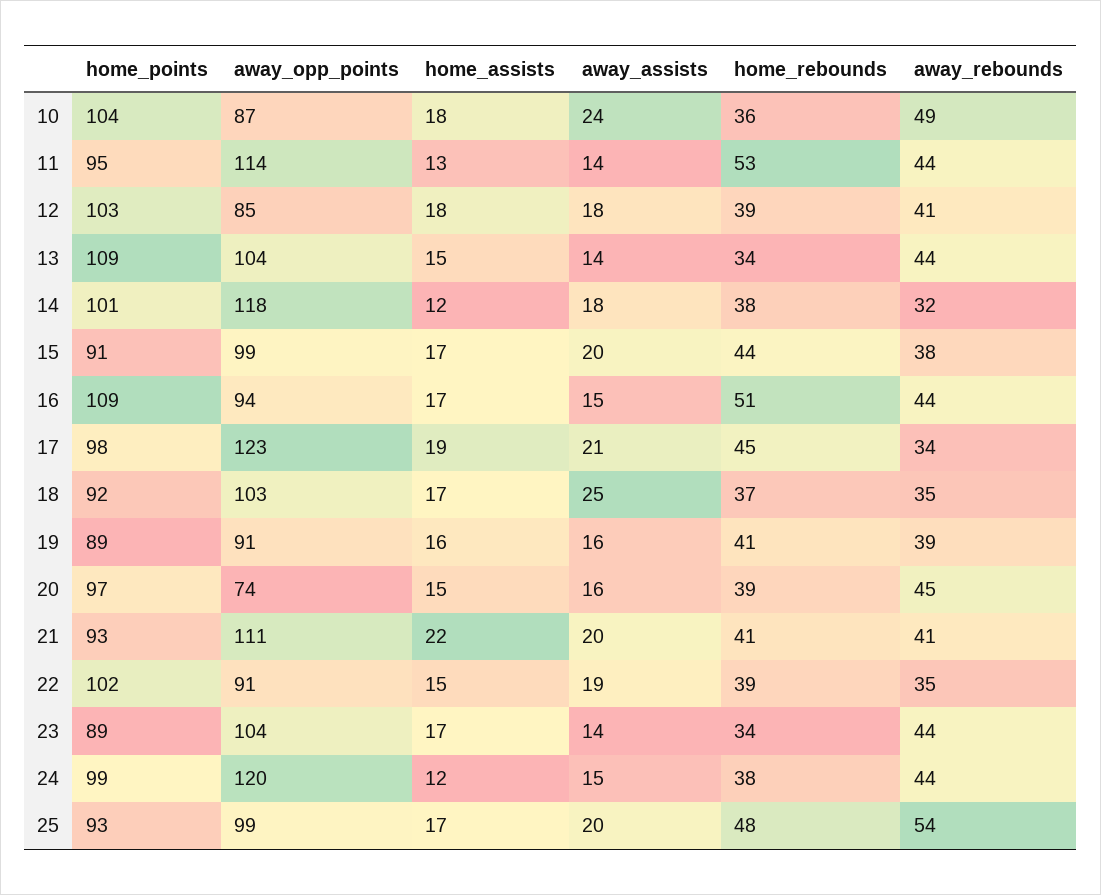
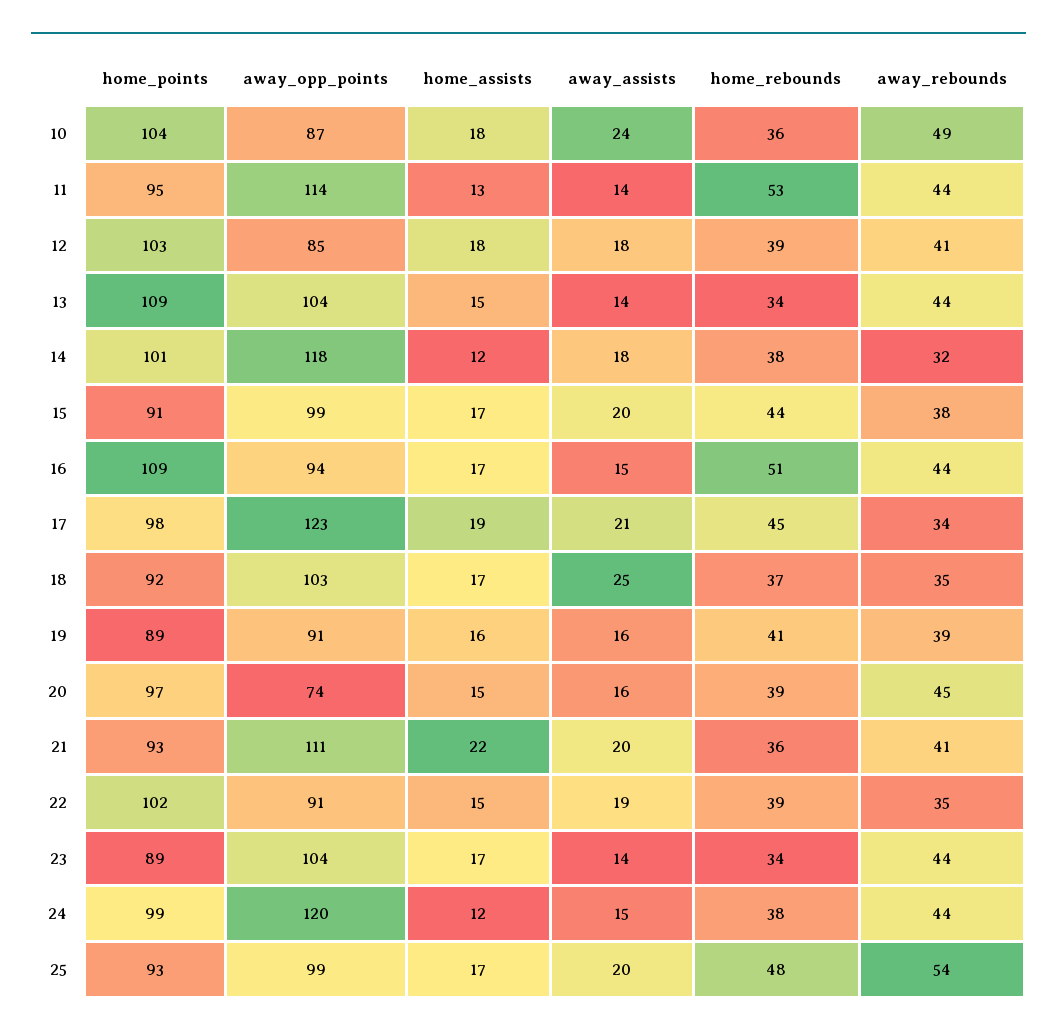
  {
    "home_points": {
      "10": 104,
      "11": 95,
      "12": 103,
      "13": 109,
      "14": 101,
      "15": 91,
      "16": 109,
      "17": 98,
      "18": 92,
      "19": 89,
      "20": 97,
      "21": 93,
      "22": 102,
      "23": 89,
      "24": 99,
      "25": 93
    },
    "away_opp_points": {
      "10": 87,
      "11": 114,
      "12": 85,
      "13": 104,
      "14": 118,
      "15": 99,
      "16": 94,
      "17": 123,
      "18": 103,
      "19": 91,
      "20": 74,
      "21": 111,
      "22": 91,
      "23": 104,
      "24": 120,
      "25": 99
    },
    "home_assists": {
      "10": 18,
      "11": 13,
      "12": 18,
      "13": 15,
      "14": 12,
      "15": 17,
      "16": 17,
      "17": 19,
      "18": 17,
      "19": 16,
      "20": 15,
      "21": 22,
      "22": 15,
      "23": 17,
      "24": 12,
      "25": 17
    },
    "away_assists": {
      "10": 24,
      "11": 14,
      "12": 18,
      "13": 14,
      "14": 18,
      "15": 20,
      "16": 15,
      "17": 21,
      "18": 25,
      "19": 16,
      "20": 16,
      "21": 20,
      "22": 19,
      "23": 14,
      "24": 15,
      "25": 20
    },
    "home_rebounds": {
      "10": 36,
      "11": 53,
      "12": 39,
      "13": 34,
      "14": 38,
      "15": 44,
      "16": 51,
      "17": 45,
      "18": 37,
      "19": 41,
      "20": 39,
-     "21": 41,
+     "21": 36,
      "22": 39,
      "23": 34,
      "24": 38,
      "25": 48
    },
    "away_rebounds": {
      "10": 49,
      "11": 44,
      "12": 41,
      "13": 44,
      "14": 32,
      "15": 38,
      "16": 44,
      "17": 34,
      "18": 35,
      "19": 39,
      "20": 45,
      "21": 41,
      "22": 35,
      "23": 44,
      "24": 44,
      "25": 54
    }
  }

